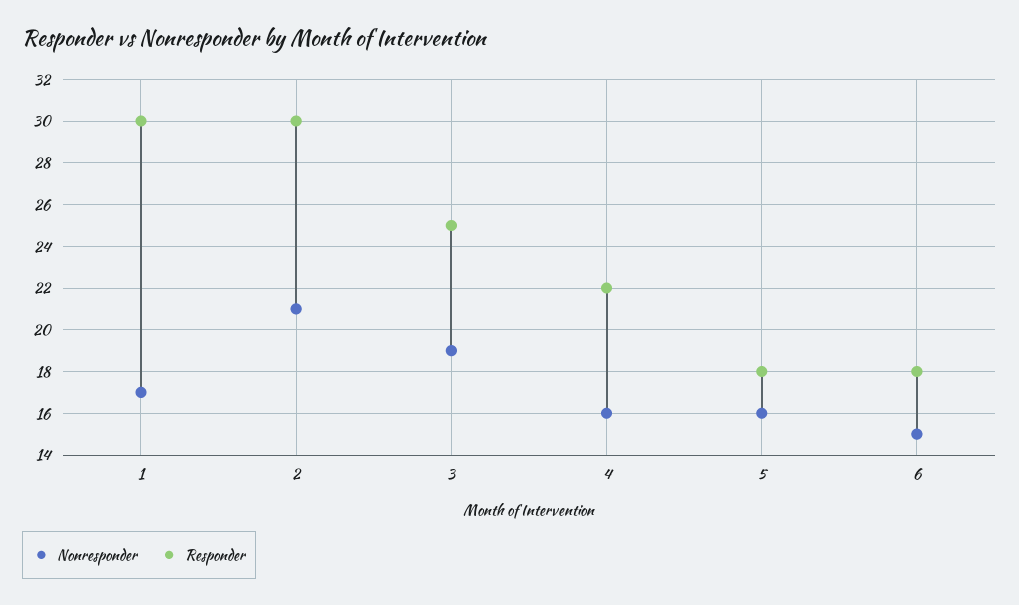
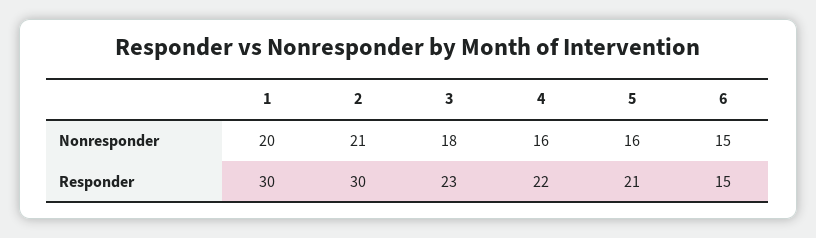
  {
    "Nonresponder": {
-     "1": 17,
+     "1": 20,
      "2": 21,
-     "3": 19,
+     "3": 18,
      "4": 16,
      "5": 16,
      "6": 15
    },
    "Responder": {
      "1": 30,
      "2": 30,
-     "3": 25,
+     "3": 23,
      "4": 22,
-     "5": 18,
+     "5": 21,
-     "6": 18
+     "6": 15
    }
  }

